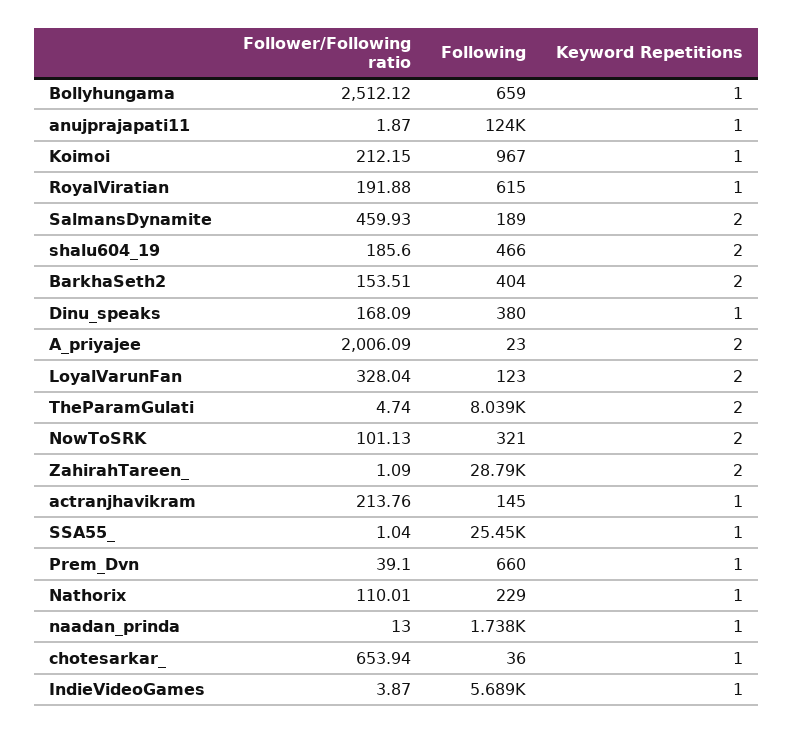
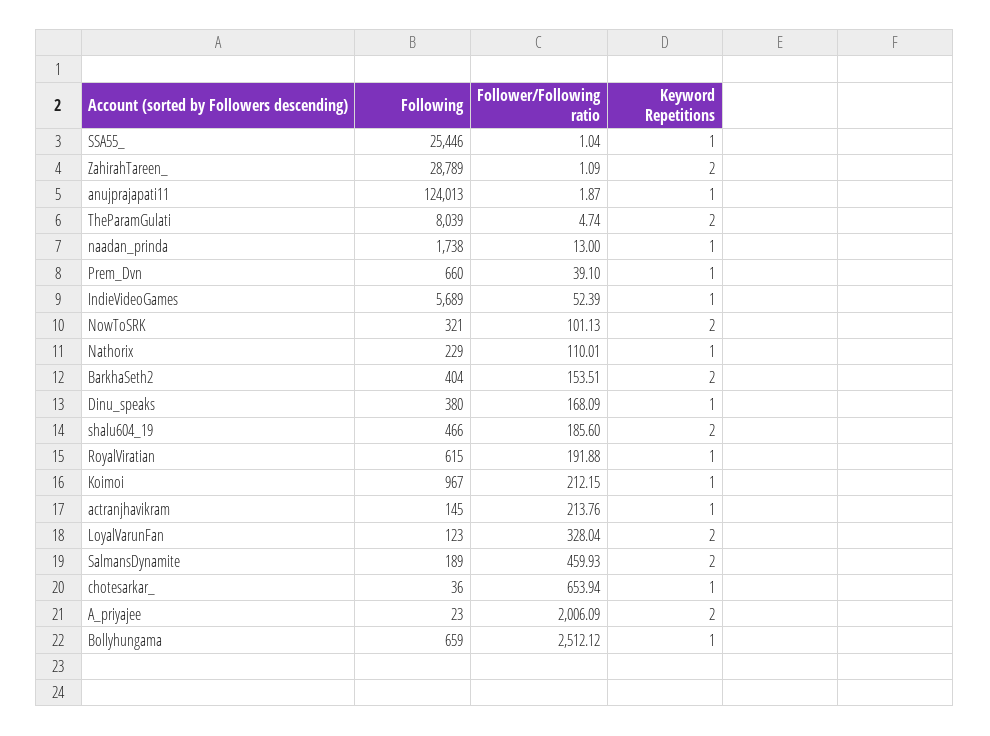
  {
    "Follower/Following ratio": {
      "Bollyhungama": 2512.12,
      "anujprajapati11": 1.87,
      "Koimoi": 212.15,
      "RoyalViratian": 191.88,
      "SalmansDynamite": 459.93,
      "shalu604_19": 185.6,
      "BarkhaSeth2": 153.51,
      "Dinu_speaks": 168.09,
      "A_priyajee": 2006.09,
      "LoyalVarunFan": 328.04,
      "TheParamGulati": 4.74,
      "NowToSRK": 101.13,
      "ZahirahTareen_": 1.09,
      "actranjhavikram": 213.76,
      "SSA55_": 1.04,
      "Prem_Dvn": 39.1,
      "Nathorix": 110.01,
      "naadan_prinda": 13,
      "chotesarkar_": 653.94,
-     "IndieVideoGames": 3.87
+     "IndieVideoGames": 52.39
    },
    "Following": {
      "Bollyhungama": 659,
      "anujprajapati11": 124013,
      "Koimoi": 967,
      "RoyalViratian": 615,
      "SalmansDynamite": 189,
      "shalu604_19": 466,
      "BarkhaSeth2": 404,
      "Dinu_speaks": 380,
      "A_priyajee": 23,
      "LoyalVarunFan": 123,
      "TheParamGulati": 8039,
      "NowToSRK": 321,
      "ZahirahTareen_": 28789,
      "actranjhavikram": 145,
      "SSA55_": 25446,
      "Prem_Dvn": 660,
      "Nathorix": 229,
      "naadan_prinda": 1738,
      "chotesarkar_": 36,
      "IndieVideoGames": 5689
    },
    "Keyword Repetitions": {
      "Bollyhungama": 1,
      "anujprajapati11": 1,
      "Koimoi": 1,
      "RoyalViratian": 1,
      "SalmansDynamite": 2,
      "shalu604_19": 2,
      "BarkhaSeth2": 2,
      "Dinu_speaks": 1,
      "A_priyajee": 2,
      "LoyalVarunFan": 2,
      "TheParamGulati": 2,
      "NowToSRK": 2,
      "ZahirahTareen_": 2,
      "actranjhavikram": 1,
      "SSA55_": 1,
      "Prem_Dvn": 1,
      "Nathorix": 1,
      "naadan_prinda": 1,
      "chotesarkar_": 1,
      "IndieVideoGames": 1
    }
  }

